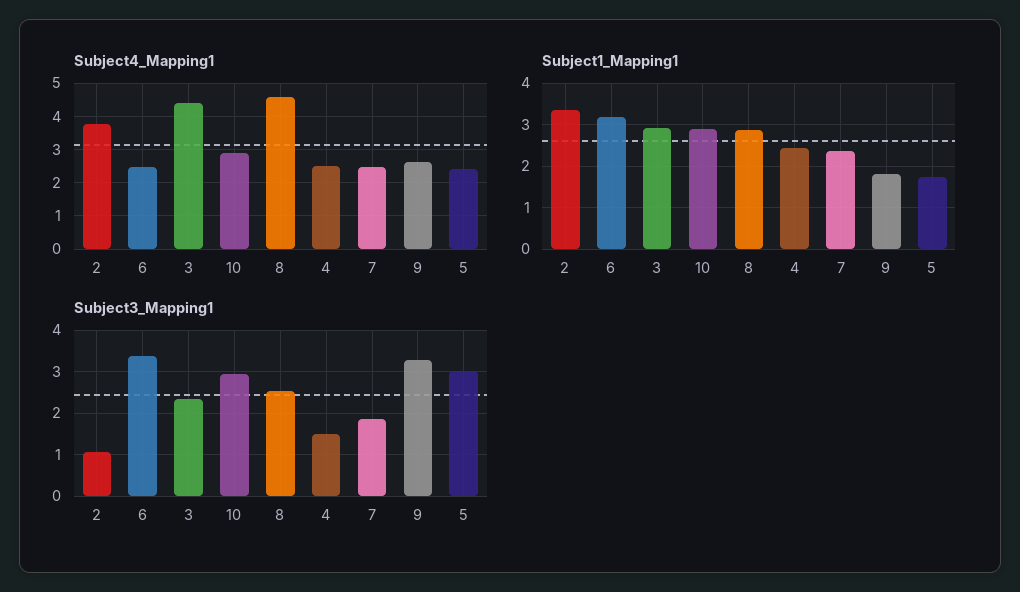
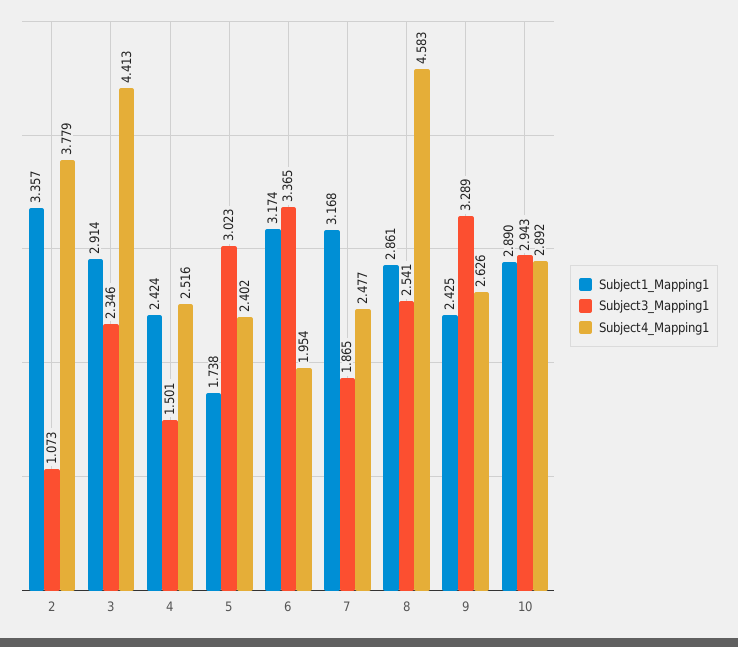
  {
    "Subject4_Mapping1": {
      "2": 3.779,
-     "6": 2.4,
+     "6": 1.954,
      "3": 4.413,
      "10": 2.892,
      "8": 4.583,
      "4": 2.516,
      "7": 2.477,
      "9": 2.626,
      "5": 2.402
    },
    "Subject1_Mapping1": {
      "2": 3.357,
      "6": 3.174,
      "3": 2.914,
      "10": 2.89,
      "8": 2.861,
      "4": 2.424,
-     "7": 2.4,
+     "7": 3.168,
-     "9": 1.8,
+     "9": 2.425,
      "5": 1.738
    },
    "Subject3_Mapping1": {
      "2": 1.073,
      "6": 3.365,
      "3": 2.346,
      "10": 2.943,
      "8": 2.541,
      "4": 1.501,
      "7": 1.865,
      "9": 3.289,
      "5": 3.023
    }
  }

